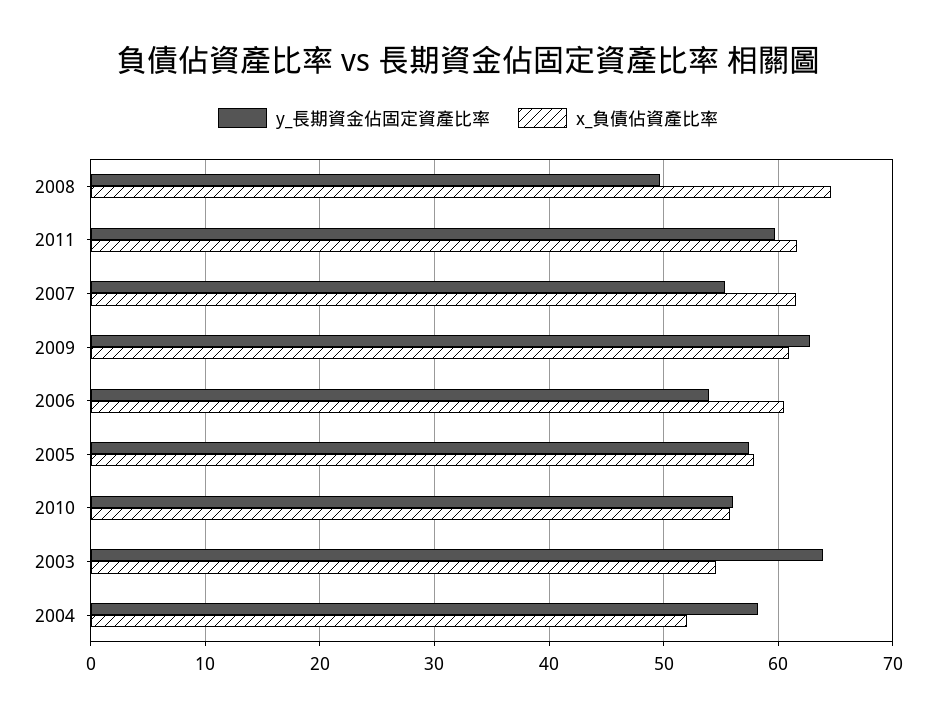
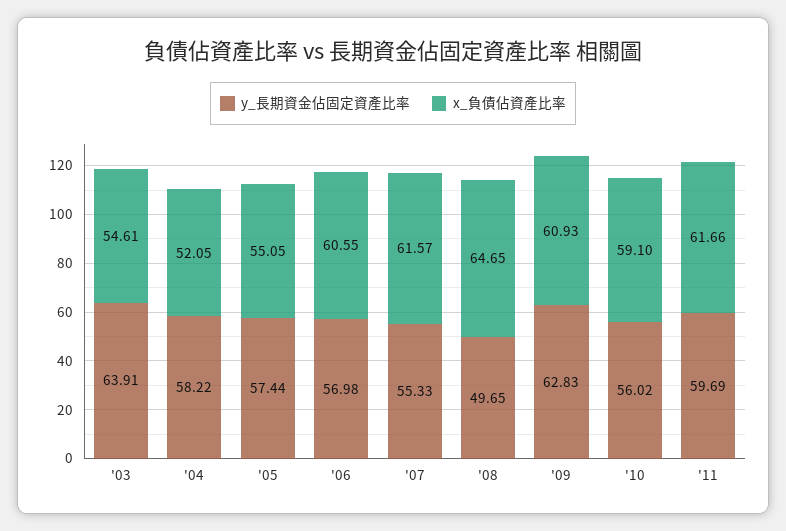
  {
    "y_長期資金佔固定資產比率": {
      "2008": 49.65,
      "2011": 59.69,
      "2007": 55.33,
      "2009": 62.83,
-     "2006": 54,
+     "2006": 56.98,
      "2005": 57.44,
      "2010": 56.02,
      "2003": 63.91,
      "2004": 58.22
    },
    "x_負債佔資產比率": {
      "2008": 64.65,
      "2011": 61.66,
      "2007": 61.57,
      "2009": 60.93,
      "2006": 60.55,
-     "2005": 58,
+     "2005": 55.05,
-     "2010": 56,
+     "2010": 59.1,
      "2003": 54.61,
      "2004": 52.05
    }
  }

